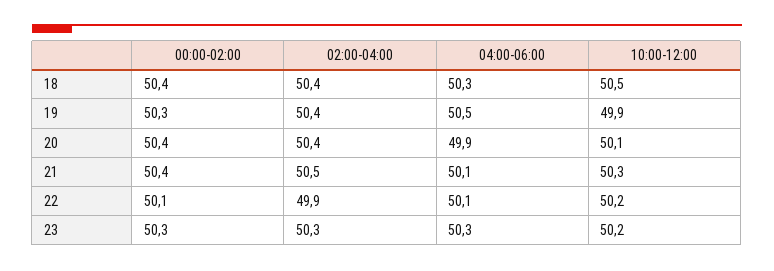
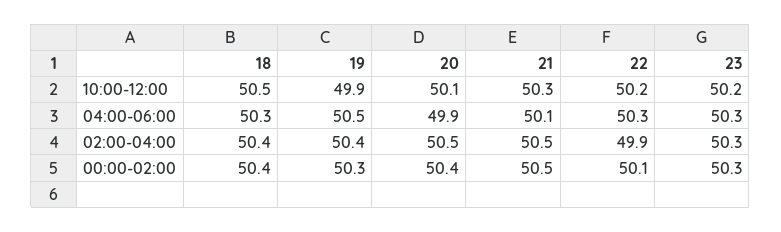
  {
    "00:00-02:00": {
      "18": 50.4,
      "19": 50.3,
      "20": 50.4,
-     "21": 50.4,
+     "21": 50.5,
      "22": 50.1,
      "23": 50.3
    },
    "02:00-04:00": {
      "18": 50.4,
      "19": 50.4,
-     "20": 50.4,
+     "20": 50.5,
      "21": 50.5,
      "22": 49.9,
      "23": 50.3
    },
    "04:00-06:00": {
      "18": 50.3,
      "19": 50.5,
      "20": 49.9,
      "21": 50.1,
-     "22": 50.1,
+     "22": 50.3,
      "23": 50.3
    },
    "10:00-12:00": {
      "18": 50.5,
      "19": 49.9,
      "20": 50.1,
      "21": 50.3,
      "22": 50.2,
      "23": 50.2
    }
  }

